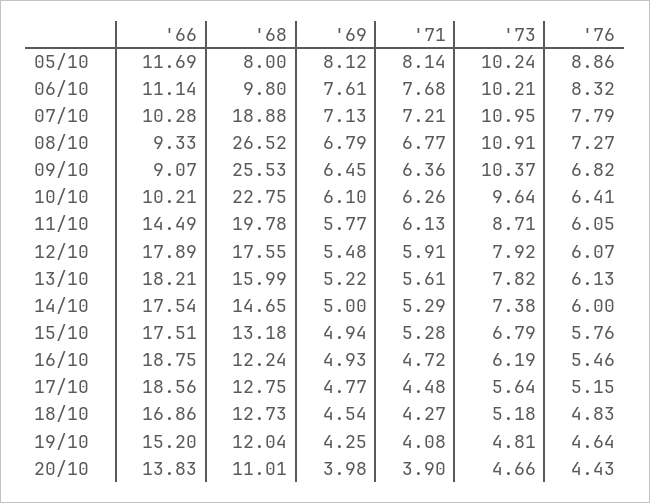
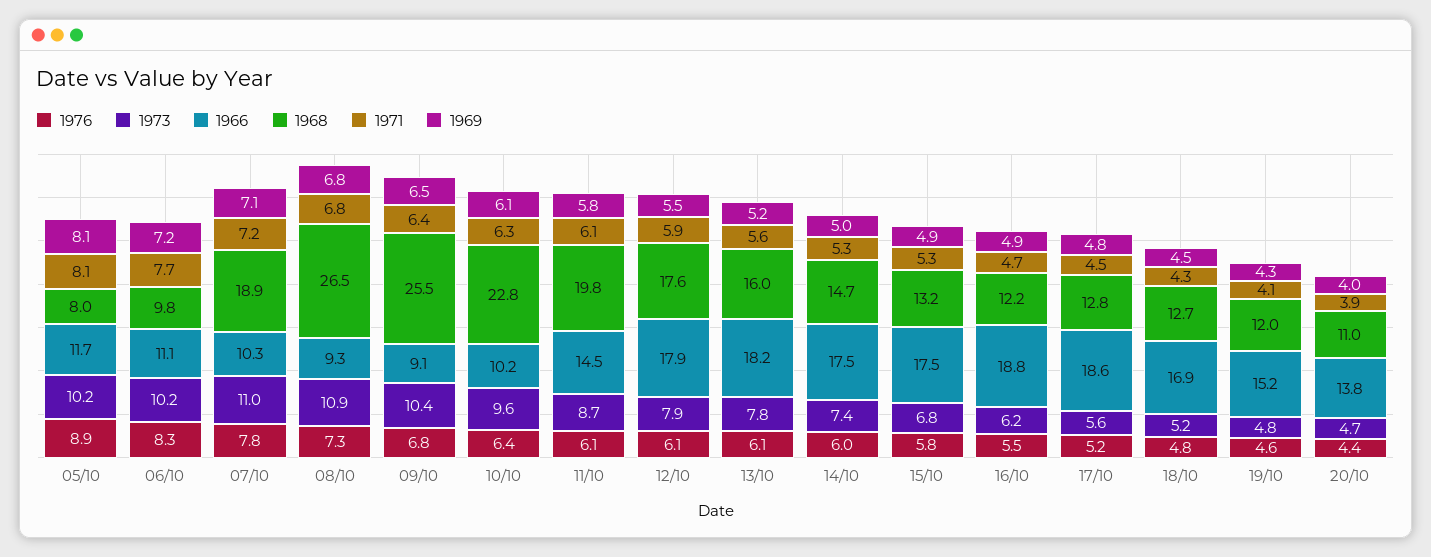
  {
    "'66": {
      "05/10": 11.69,
      "06/10": 11.14,
      "07/10": 10.28,
      "08/10": 9.33,
      "09/10": 9.07,
      "10/10": 10.21,
      "11/10": 14.49,
      "12/10": 17.89,
      "13/10": 18.21,
      "14/10": 17.54,
      "15/10": 17.51,
      "16/10": 18.75,
      "17/10": 18.56,
      "18/10": 16.86,
      "19/10": 15.2,
      "20/10": 13.83
    },
    "'68": {
      "05/10": 8,
      "06/10": 9.8,
      "07/10": 18.88,
      "08/10": 26.52,
      "09/10": 25.53,
      "10/10": 22.75,
      "11/10": 19.78,
      "12/10": 17.55,
      "13/10": 15.99,
      "14/10": 14.65,
      "15/10": 13.18,
      "16/10": 12.24,
      "17/10": 12.75,
      "18/10": 12.73,
      "19/10": 12.04,
      "20/10": 11.01
    },
    "'69": {
      "05/10": 8.12,
-     "06/10": 7.61,
+     "06/10": 7.2,
      "07/10": 7.13,
      "08/10": 6.79,
      "09/10": 6.45,
      "10/10": 6.1,
      "11/10": 5.77,
      "12/10": 5.48,
      "13/10": 5.22,
      "14/10": 5,
      "15/10": 4.94,
      "16/10": 4.93,
      "17/10": 4.77,
      "18/10": 4.54,
      "19/10": 4.25,
      "20/10": 3.98
    },
    "'71": {
      "05/10": 8.14,
      "06/10": 7.68,
      "07/10": 7.21,
      "08/10": 6.77,
      "09/10": 6.36,
      "10/10": 6.26,
      "11/10": 6.13,
      "12/10": 5.91,
      "13/10": 5.61,
      "14/10": 5.29,
      "15/10": 5.28,
      "16/10": 4.72,
      "17/10": 4.48,
      "18/10": 4.27,
      "19/10": 4.08,
      "20/10": 3.9
    },
    "'73": {
      "05/10": 10.24,
      "06/10": 10.21,
      "07/10": 10.95,
      "08/10": 10.91,
      "09/10": 10.37,
      "10/10": 9.64,
      "11/10": 8.71,
      "12/10": 7.92,
      "13/10": 7.82,
      "14/10": 7.38,
      "15/10": 6.79,
      "16/10": 6.19,
      "17/10": 5.64,
      "18/10": 5.18,
      "19/10": 4.81,
      "20/10": 4.66
    },
    "'76": {
      "05/10": 8.86,
      "06/10": 8.32,
      "07/10": 7.79,
      "08/10": 7.27,
      "09/10": 6.82,
      "10/10": 6.41,
      "11/10": 6.05,
      "12/10": 6.07,
      "13/10": 6.13,
      "14/10": 6,
      "15/10": 5.76,
      "16/10": 5.46,
      "17/10": 5.15,
      "18/10": 4.83,
      "19/10": 4.64,
      "20/10": 4.43
    }
  }

